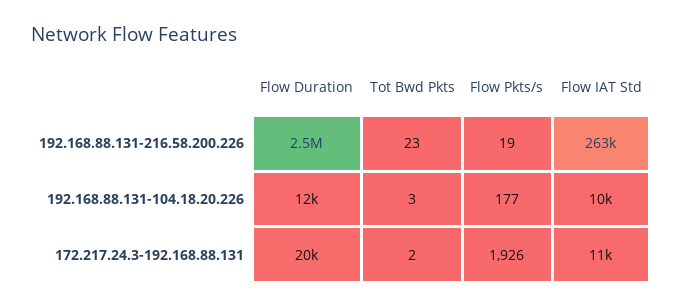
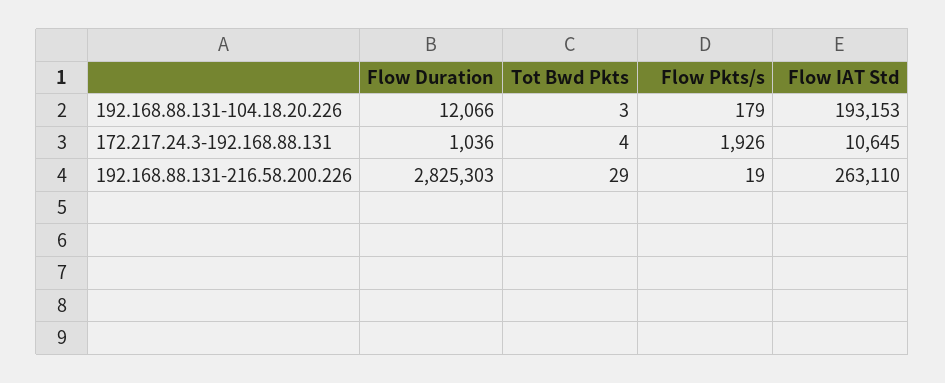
  {
    "Flow Duration": {
-     "192.168.88.131-216.58.200.226": 2500000,
+     "192.168.88.131-216.58.200.226": 2825303,
      "192.168.88.131-104.18.20.226": 12066,
-     "172.217.24.3-192.168.88.131": 20000
+     "172.217.24.3-192.168.88.131": 1036
    },
    "Tot Bwd Pkts": {
-     "192.168.88.131-216.58.200.226": 23,
+     "192.168.88.131-216.58.200.226": 29,
      "192.168.88.131-104.18.20.226": 3,
-     "172.217.24.3-192.168.88.131": 2
+     "172.217.24.3-192.168.88.131": 4
    },
    "Flow Pkts/s": {
      "192.168.88.131-216.58.200.226": 19,
-     "192.168.88.131-104.18.20.226": 177,
+     "192.168.88.131-104.18.20.226": 179,
      "172.217.24.3-192.168.88.131": 1926
    },
    "Flow IAT Std": {
      "192.168.88.131-216.58.200.226": 263110,
-     "192.168.88.131-104.18.20.226": 10000,
+     "192.168.88.131-104.18.20.226": 193153,
      "172.217.24.3-192.168.88.131": 10645
    }
  }

